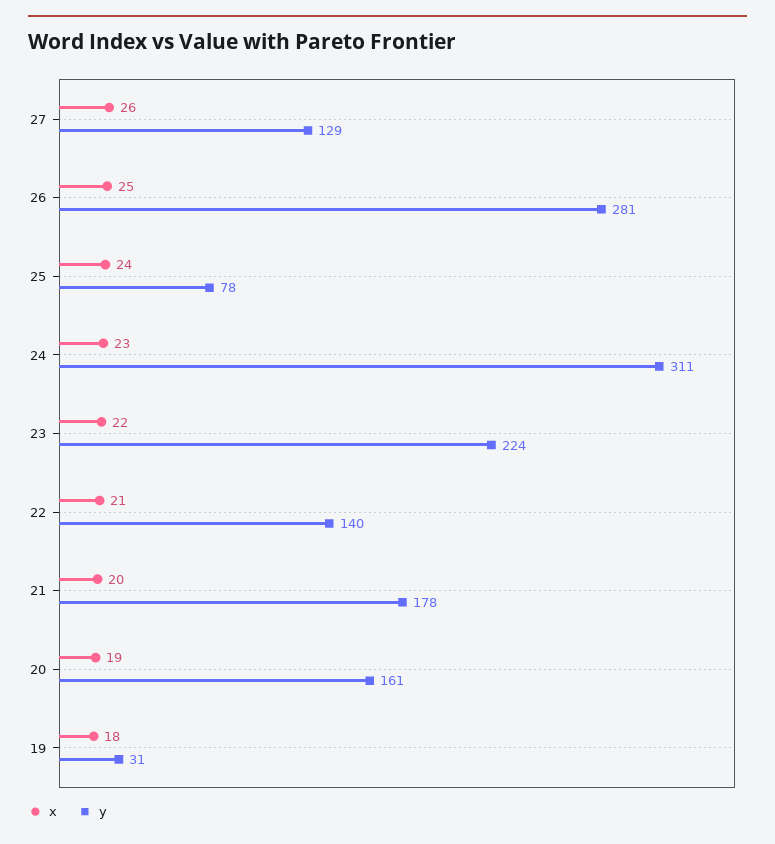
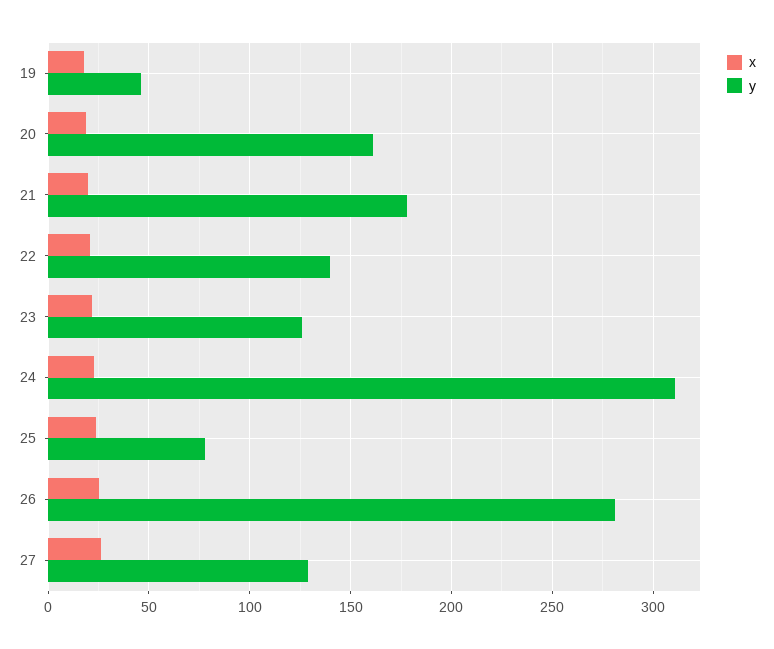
  {
    "x": {
      "27": 26,
      "26": 25,
      "25": 24,
      "24": 23,
      "23": 22,
      "22": 21,
      "21": 20,
      "20": 19,
      "19": 18
    },
    "y": {
      "27": 129,
      "26": 281,
      "25": 78,
      "24": 311,
-     "23": 224,
+     "23": 125,
      "22": 140,
      "21": 178,
      "20": 161,
-     "19": 31
+     "19": 45
    }
  }

